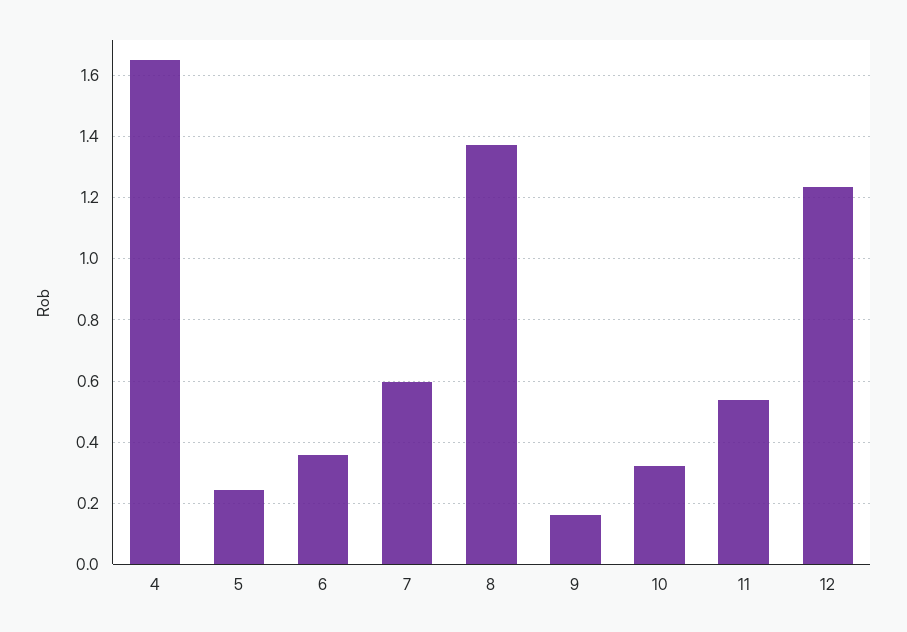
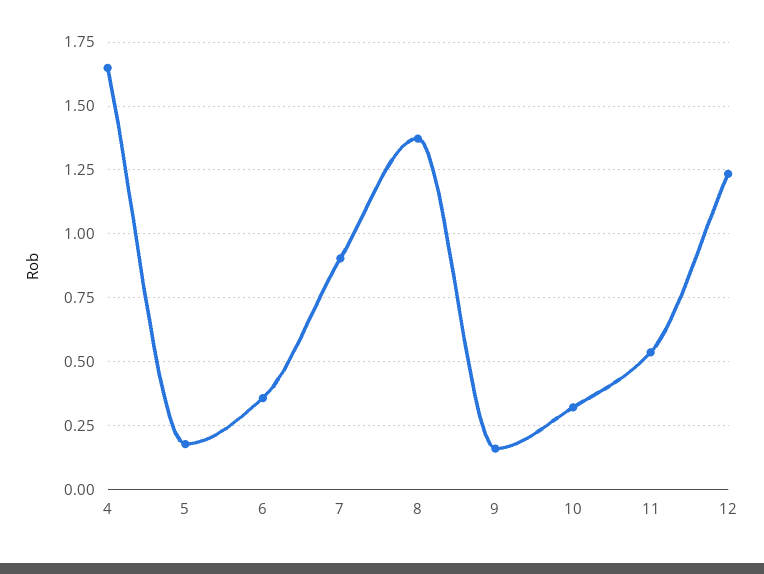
  {
    "4": 1.64,
-   "5": 0.24,
+   "5": 0.175,
    "6": 0.36,
-   "7": 0.6,
+   "7": 0.9,
    "8": 1.38,
    "9": 0.16,
    "10": 0.32,
    "11": 0.54,
    "12": 1.24
  }

